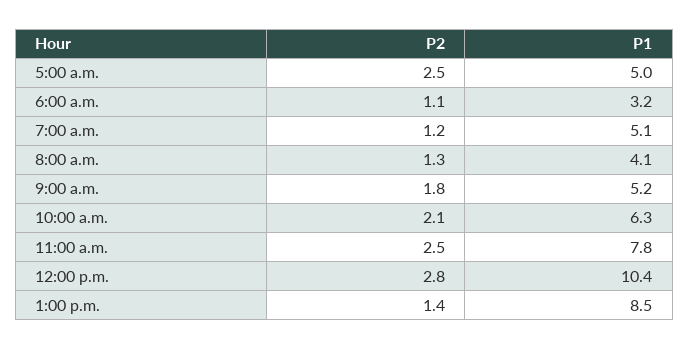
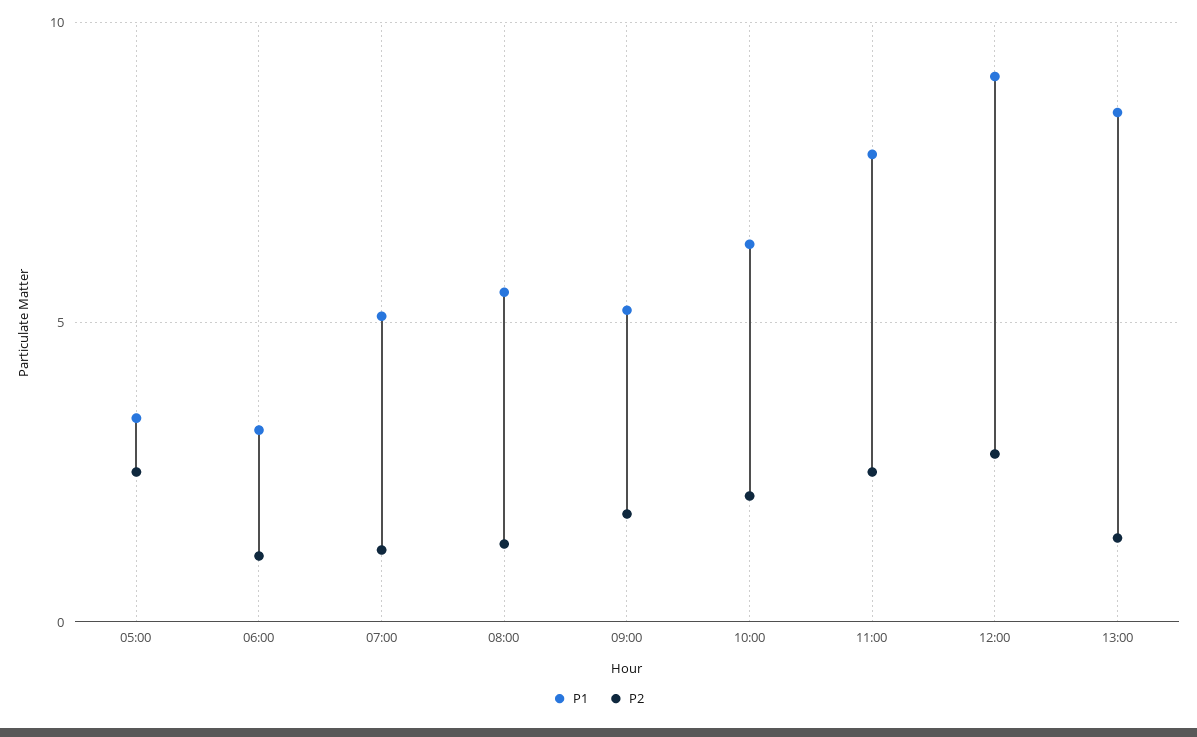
  {
    "P2": {
      "5:00 a.m.": 2.5,
      "6:00 a.m.": 1.1,
      "7:00 a.m.": 1.2,
      "8:00 a.m.": 1.3,
      "9:00 a.m.": 1.8,
      "10:00 a.m.": 2.1,
      "11:00 a.m.": 2.5,
      "12:00 p.m.": 2.8,
      "1:00 p.m.": 1.4
    },
    "P1": {
-     "5:00 a.m.": 5,
+     "5:00 a.m.": 3.5,
      "6:00 a.m.": 3.2,
      "7:00 a.m.": 5.1,
-     "8:00 a.m.": 4.1,
+     "8:00 a.m.": 5.5,
      "9:00 a.m.": 5.2,
      "10:00 a.m.": 6.3,
      "11:00 a.m.": 7.8,
-     "12:00 p.m.": 10.4,
+     "12:00 p.m.": 9,
      "1:00 p.m.": 8.5
    }
  }

